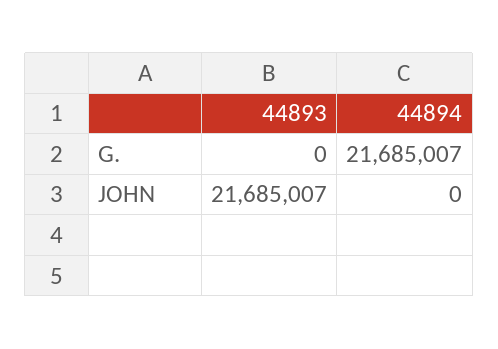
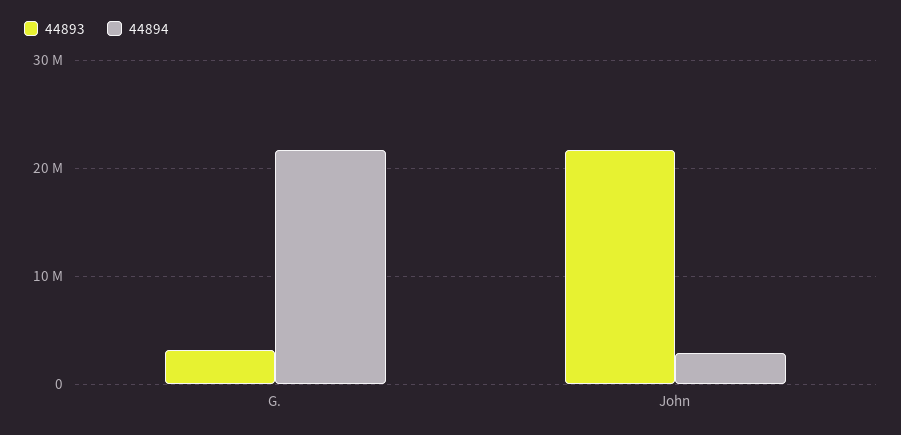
  {
    "44893": {
-     "G.": 0,
+     "G.": 3000000,
      "JOHN": 21685007
    },
    "44894": {
      "G.": 21685007,
-     "JOHN": 0
+     "JOHN": 3000000
    }
  }

